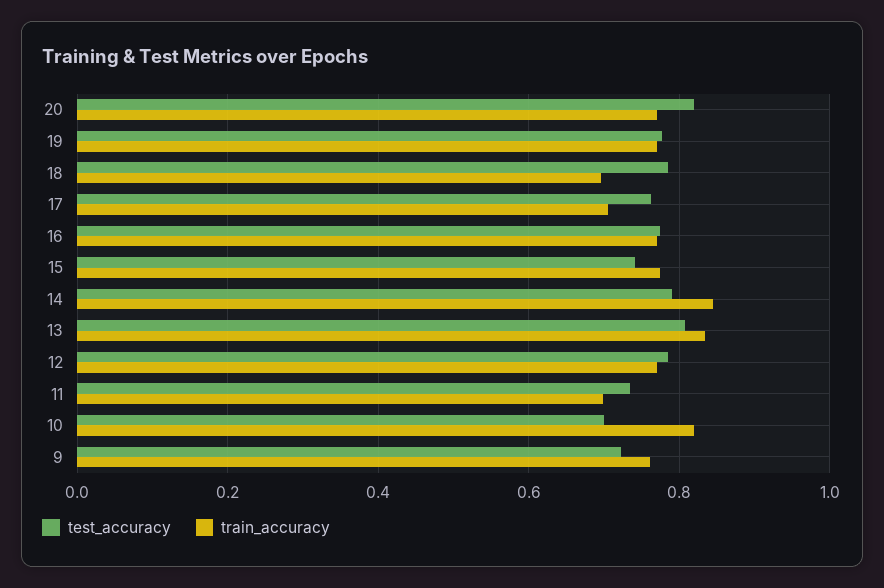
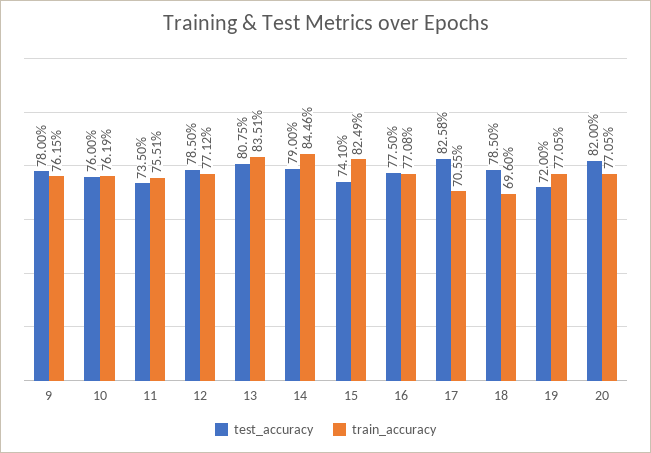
  {
    "test_accuracy": {
      "20": 0.82,
-     "19": 0.78,
+     "19": 0.72,
      "18": 0.785,
-     "17": 0.76,
+     "17": 0.8258,
      "16": 0.775,
      "15": 0.741,
      "14": 0.79,
      "13": 0.8075,
      "12": 0.785,
      "11": 0.735,
-     "10": 0.7,
+     "10": 0.76,
-     "9": 0.72
+     "9": 0.78
    },
    "train_accuracy": {
      "20": 0.7705,
      "19": 0.7705,
      "18": 0.696,
      "17": 0.7055,
      "16": 0.7708,
-     "15": 0.78,
+     "15": 0.8249,
      "14": 0.8446,
      "13": 0.8351,
      "12": 0.7712,
-     "11": 0.7,
+     "11": 0.7551,
-     "10": 0.82,
+     "10": 0.7619,
      "9": 0.7615
    }
  }

